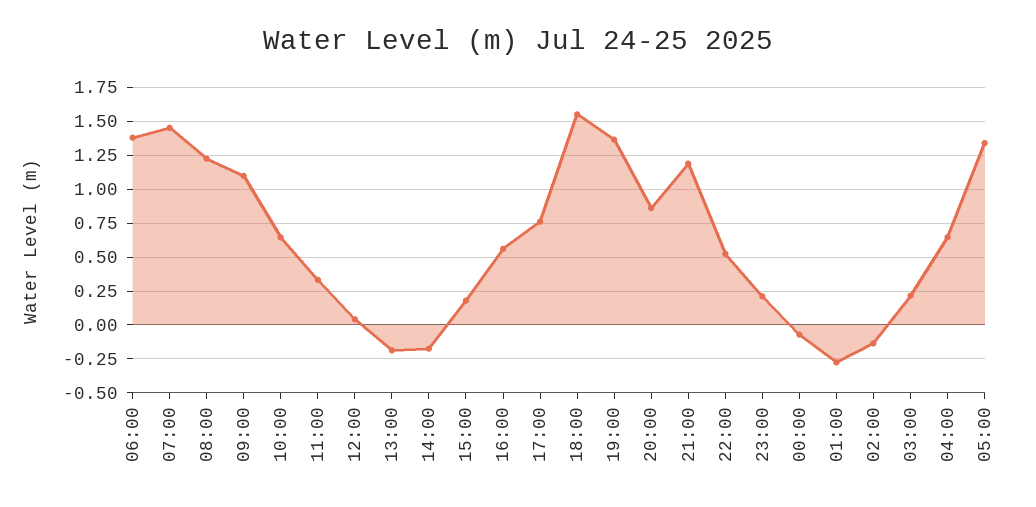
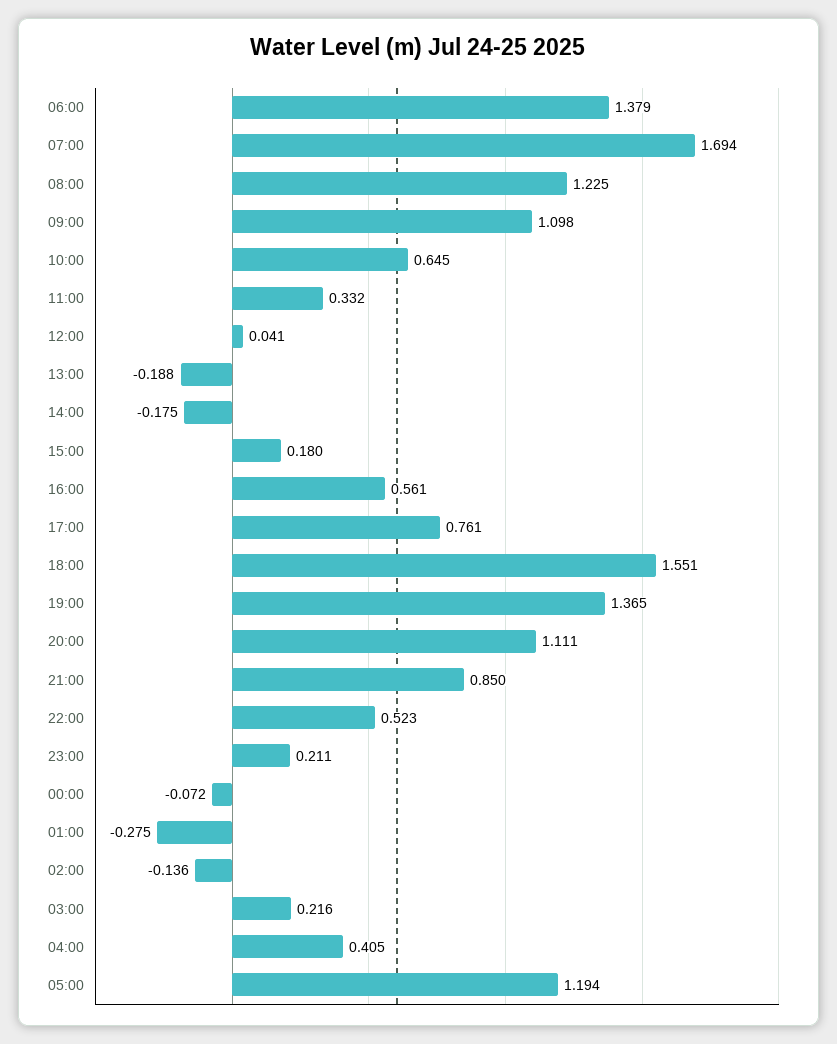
  {
    "06:00": 1.379,
-   "07:00": 1.45,
+   "07:00": 1.694,
    "08:00": 1.225,
    "09:00": 1.098,
    "10:00": 0.645,
    "11:00": 0.332,
    "12:00": 0.041,
    "13:00": -0.188,
    "14:00": -0.175,
    "15:00": 0.18,
    "16:00": 0.561,
    "17:00": 0.761,
    "18:00": 1.551,
    "19:00": 1.365,
-   "20:00": 0.85,
+   "20:00": 1.111,
-   "21:00": 1.2,
+   "21:00": 0.85,
    "22:00": 0.523,
    "23:00": 0.211,
    "00:00": -0.072,
    "01:00": -0.275,
    "02:00": -0.136,
    "03:00": 0.216,
-   "04:00": 0.65,
+   "04:00": 0.405,
-   "05:00": 1.35
+   "05:00": 1.194
  }

